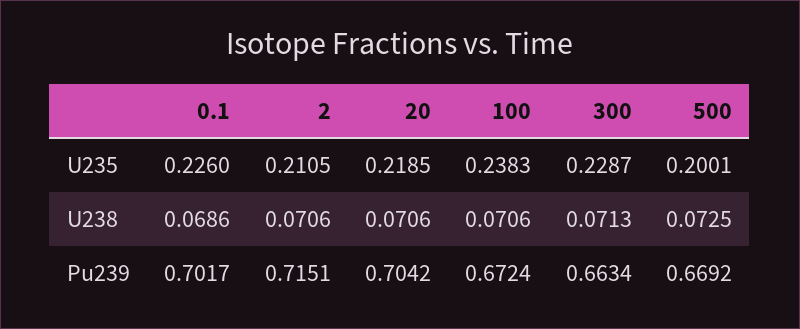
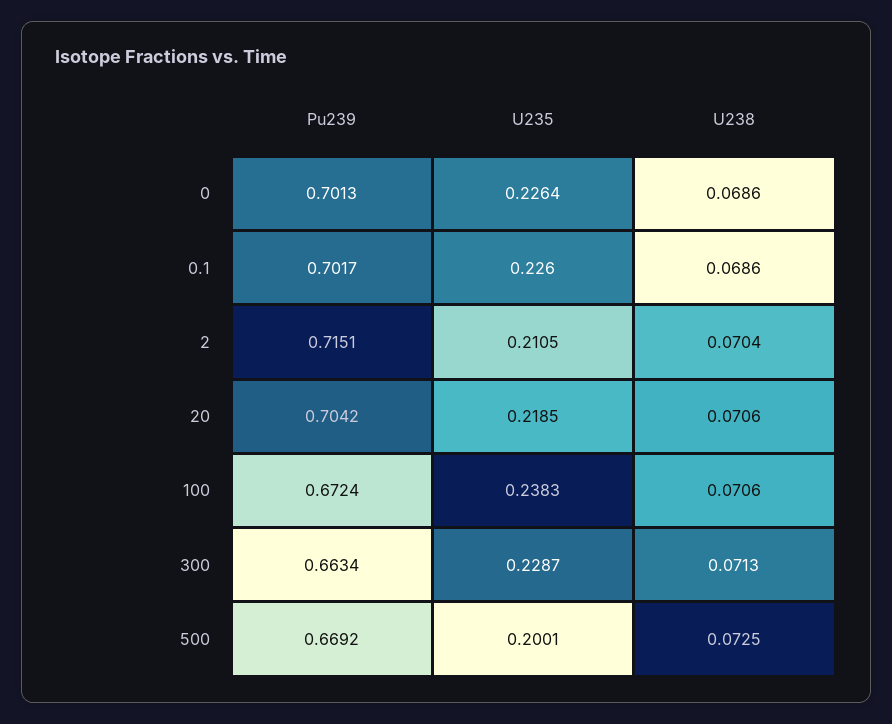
  {
    "0.1": {
      "U235": 0.226,
      "U238": 0.0686,
      "Pu239": 0.7017
    },
    "2": {
      "U235": 0.2105,
-     "U238": 0.0706,
+     "U238": 0.0704,
      "Pu239": 0.7151
    },
    "20": {
      "U235": 0.2185,
      "U238": 0.0706,
      "Pu239": 0.7042
    },
    "100": {
      "U235": 0.2383,
      "U238": 0.0706,
      "Pu239": 0.6724
    },
    "300": {
      "U235": 0.2287,
      "U238": 0.0713,
      "Pu239": 0.6634
    },
    "500": {
      "U235": 0.2001,
      "U238": 0.0725,
      "Pu239": 0.6692
-   }
+   },
+   "0": {
+     "Pu239": 0.7013,
+     "U235": 0.2264,
+     "U238": 0.0686
+   }
  }

